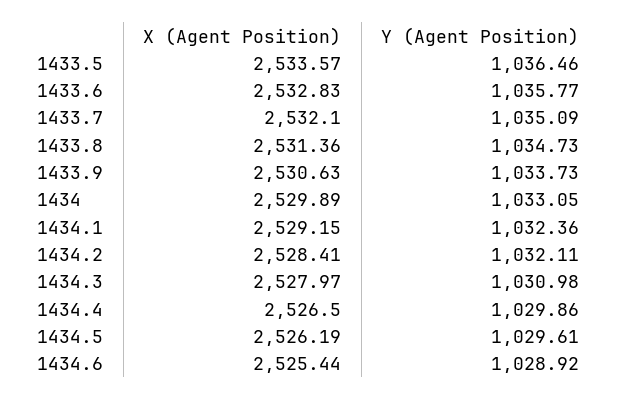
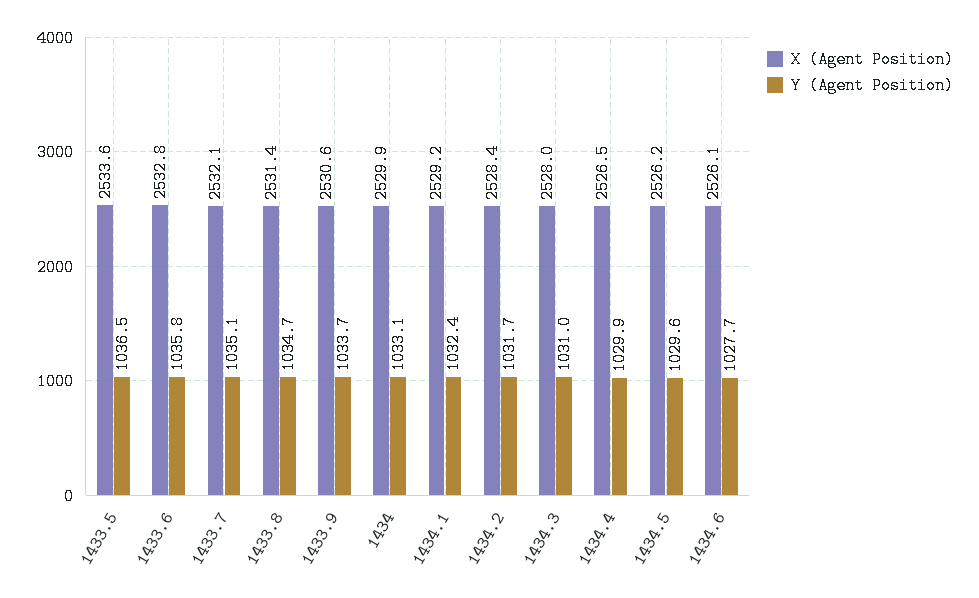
  {
    "X (Agent Position)": {
      "1433.5": 2533.57,
      "1433.6": 2532.83,
      "1433.7": 2532.1,
      "1433.8": 2531.36,
      "1433.9": 2530.63,
      "1434": 2529.89,
      "1434.1": 2529.15,
      "1434.2": 2528.41,
      "1434.3": 2527.97,
      "1434.4": 2526.5,
      "1434.5": 2526.19,
-     "1434.6": 2525.44
+     "1434.6": 2526.1
    },
    "Y (Agent Position)": {
      "1433.5": 1036.46,
      "1433.6": 1035.77,
      "1433.7": 1035.09,
      "1433.8": 1034.73,
      "1433.9": 1033.73,
      "1434": 1033.05,
      "1434.1": 1032.36,
-     "1434.2": 1032.11,
+     "1434.2": 1031.7,
      "1434.3": 1030.98,
      "1434.4": 1029.86,
      "1434.5": 1029.61,
-     "1434.6": 1028.92
+     "1434.6": 1027.7
    }
  }

